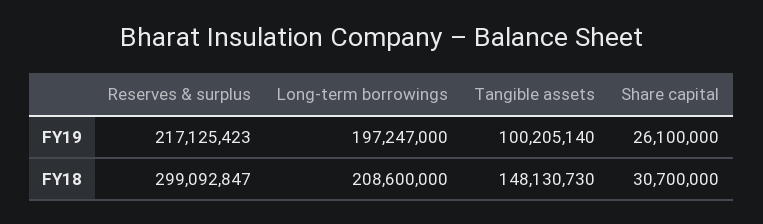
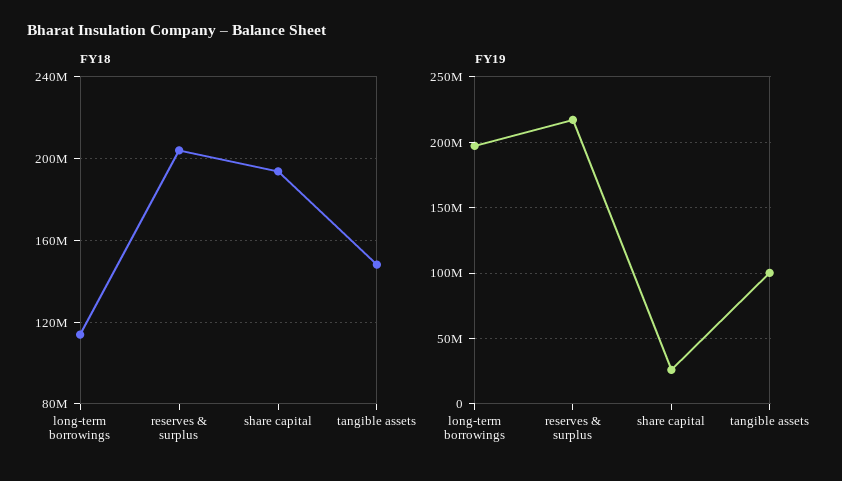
  {
    "FY19": {
      "Reserves & surplus": 217125423,
      "Long-term borrowings": 197247000,
      "Tangible assets": 100205140,
      "Share capital": 26100000
    },
    "FY18": {
-     "Reserves & surplus": 299092847,
+     "Reserves & surplus": 205000000,
-     "Long-term borrowings": 208600000,
+     "Long-term borrowings": 115000000,
      "Tangible assets": 148130730,
-     "Share capital": 30700000
+     "Share capital": 195000000
    }
  }

